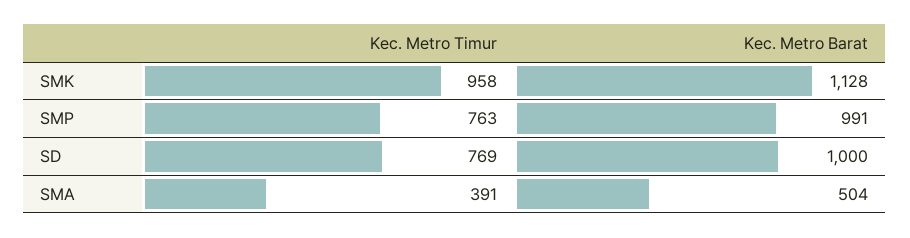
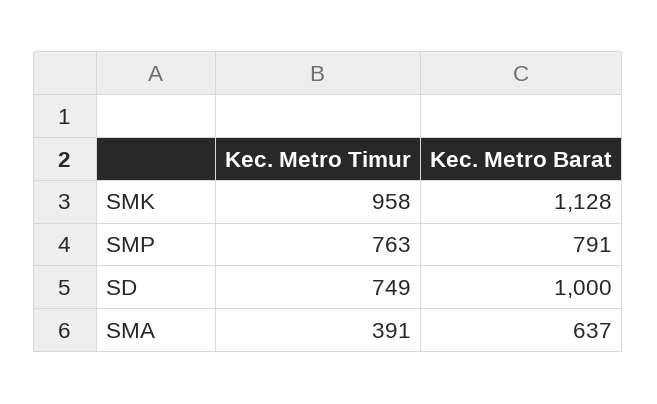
  {
    "Kec. Metro Timur": {
      "SMK": 958,
      "SMP": 763,
-     "SD": 769,
+     "SD": 749,
      "SMA": 391
    },
    "Kec. Metro Barat": {
      "SMK": 1128,
-     "SMP": 991,
+     "SMP": 791,
      "SD": 1000,
-     "SMA": 504
+     "SMA": 637
    }
  }

